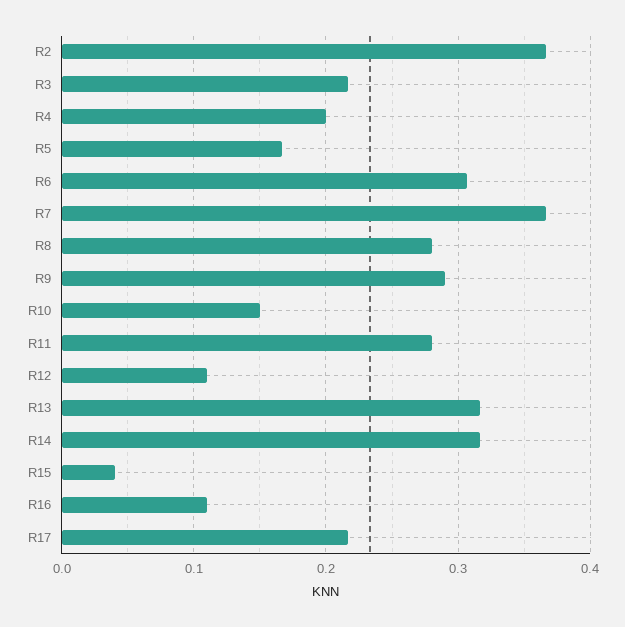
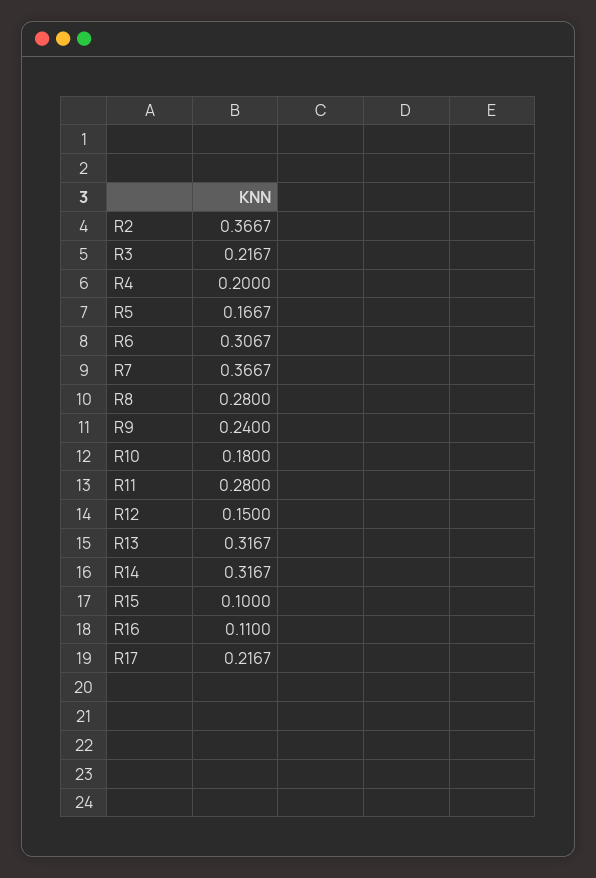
  {
    "R2": 0.3667,
    "R3": 0.2167,
    "R4": 0.2,
    "R5": 0.1667,
    "R6": 0.3067,
    "R7": 0.3667,
    "R8": 0.28,
-   "R9": 0.29,
+   "R9": 0.24,
-   "R10": 0.15,
+   "R10": 0.18,
    "R11": 0.28,
-   "R12": 0.11,
+   "R12": 0.15,
    "R13": 0.3167,
    "R14": 0.3167,
-   "R15": 0.04,
+   "R15": 0.1,
    "R16": 0.11,
    "R17": 0.2167
  }

